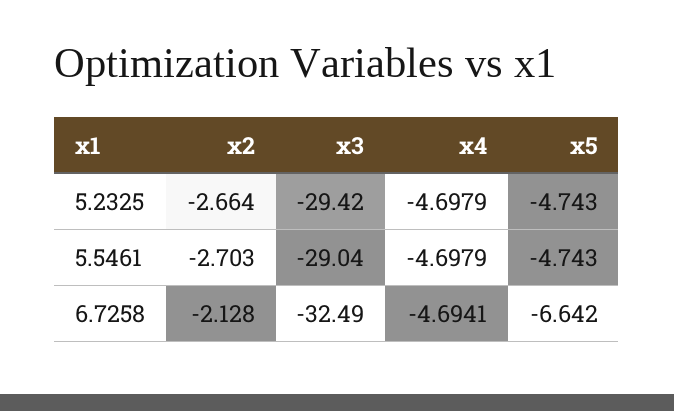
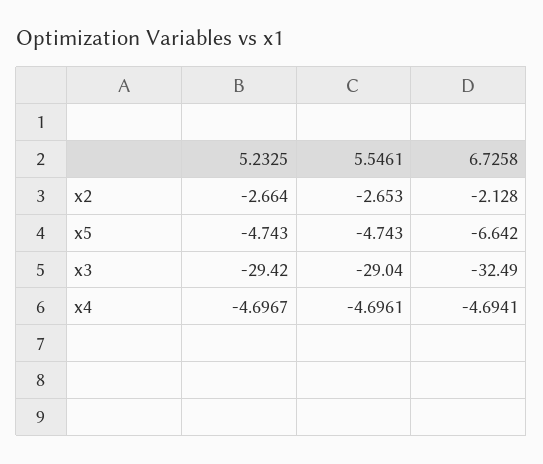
  {
    "x2": {
      "5.2325": -2.664,
-     "5.5461": -2.703,
+     "5.5461": -2.653,
      "6.7258": -2.128
    },
    "x3": {
      "5.2325": -29.42,
      "5.5461": -29.04,
      "6.7258": -32.49
    },
    "x4": {
-     "5.2325": -4.6979,
+     "5.2325": -4.6967,
-     "5.5461": -4.6979,
+     "5.5461": -4.6961,
      "6.7258": -4.6941
    },
    "x5": {
      "5.2325": -4.743,
      "5.5461": -4.743,
      "6.7258": -6.642
    }
  }

